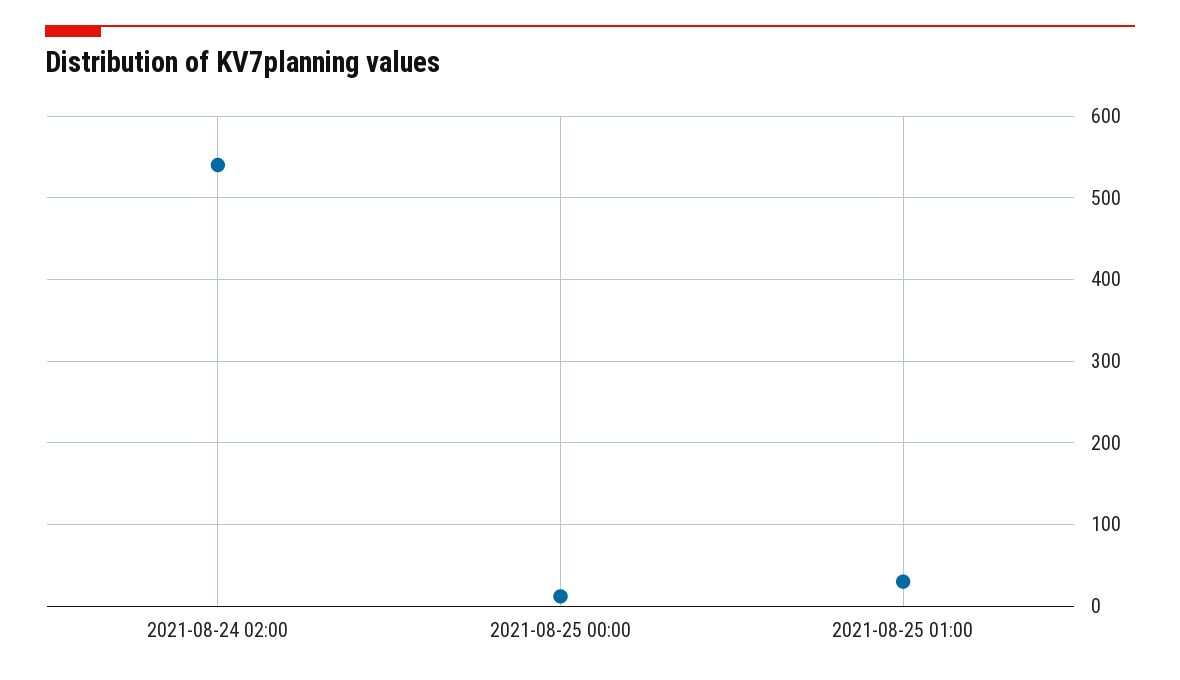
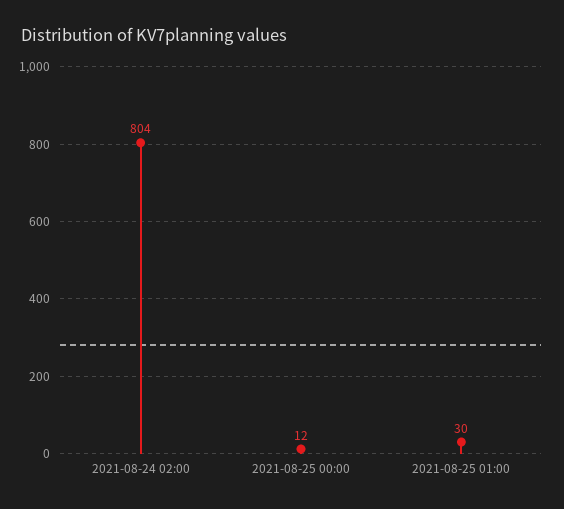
  {
-   "2021-08-24 02:00": 540,
+   "2021-08-24 02:00": 804,
    "2021-08-25 00:00": 12,
    "2021-08-25 01:00": 30
  }

